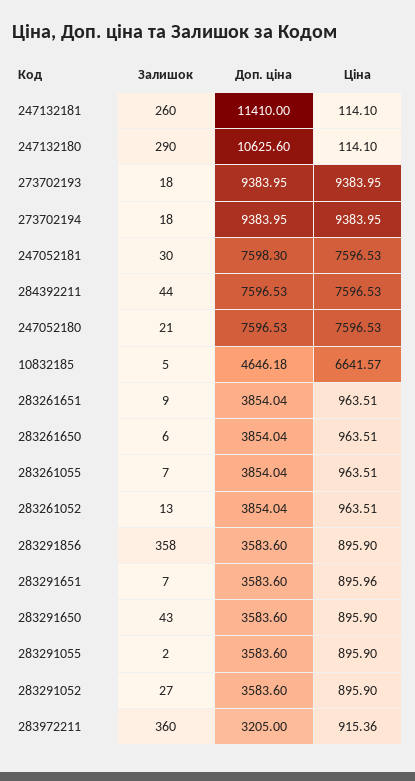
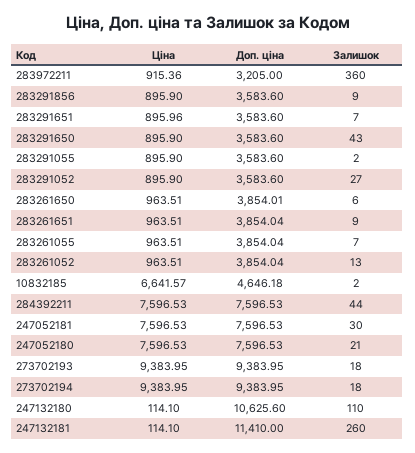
  {
    "Залишок": {
      "247132181": 260,
-     "247132180": 290,
+     "247132180": 110,
      "273702193": 18,
      "273702194": 18,
      "247052181": 30,
      "284392211": 44,
      "247052180": 21,
-     "10832185": 5,
+     "10832185": 2,
      "283261651": 9,
      "283261650": 6,
      "283261055": 7,
      "283261052": 13,
-     "283291856": 358,
+     "283291856": 9,
      "283291651": 7,
      "283291650": 43,
      "283291055": 2,
      "283291052": 27,
      "283972211": 360
    },
    "Доп. ціна": {
      "247132181": 11410,
      "247132180": 10625.6,
      "273702193": 9383.95,
      "273702194": 9383.95,
-     "247052181": 7598.3,
+     "247052181": 7596.53,
      "284392211": 7596.53,
      "247052180": 7596.53,
      "10832185": 4646.18,
      "283261651": 3854.04,
-     "283261650": 3854.04,
+     "283261650": 3854.01,
      "283261055": 3854.04,
      "283261052": 3854.04,
      "283291856": 3583.6,
      "283291651": 3583.6,
      "283291650": 3583.6,
      "283291055": 3583.6,
      "283291052": 3583.6,
      "283972211": 3205
    },
    "Ціна": {
      "247132181": 114.1,
      "247132180": 114.1,
      "273702193": 9383.95,
      "273702194": 9383.95,
      "247052181": 7596.53,
      "284392211": 7596.53,
      "247052180": 7596.53,
      "10832185": 6641.57,
      "283261651": 963.51,
      "283261650": 963.51,
      "283261055": 963.51,
      "283261052": 963.51,
      "283291856": 895.9,
      "283291651": 895.96,
      "283291650": 895.9,
      "283291055": 895.9,
      "283291052": 895.9,
      "283972211": 915.36
    }
  }

